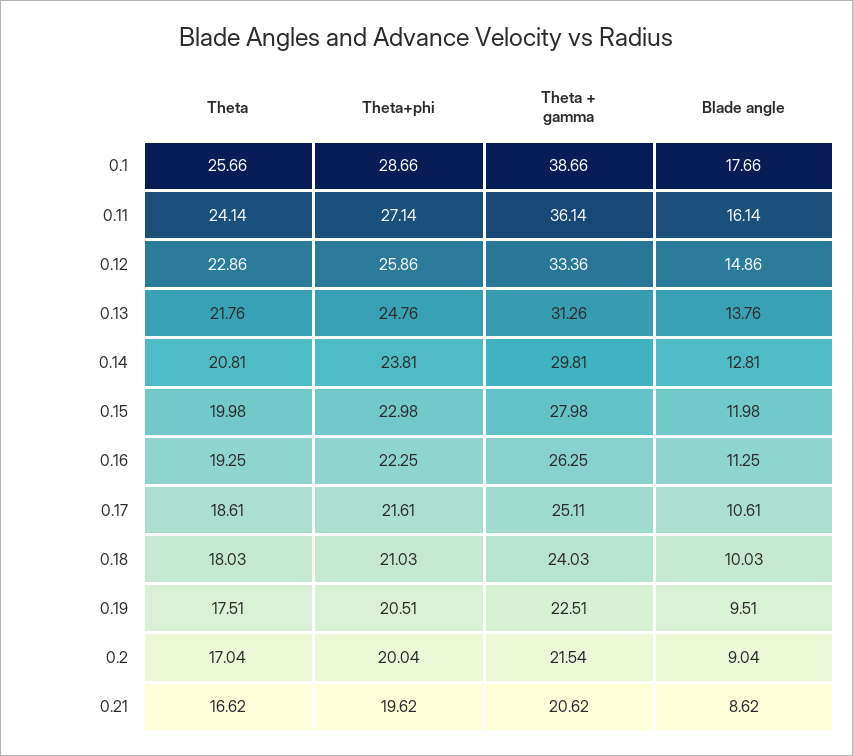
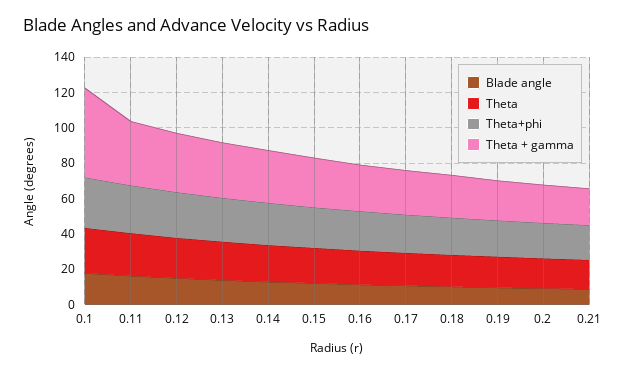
  {
    "Theta": {
      "0.1": 25.66,
      "0.11": 24.14,
      "0.12": 22.86,
      "0.13": 21.76,
      "0.14": 20.81,
      "0.15": 19.98,
      "0.16": 19.25,
      "0.17": 18.61,
      "0.18": 18.03,
      "0.19": 17.51,
      "0.2": 17.04,
      "0.21": 16.62
    },
    "Theta+phi": {
      "0.1": 28.66,
      "0.11": 27.14,
      "0.12": 25.86,
      "0.13": 24.76,
      "0.14": 23.81,
      "0.15": 22.98,
      "0.16": 22.25,
      "0.17": 21.61,
      "0.18": 21.03,
      "0.19": 20.51,
      "0.2": 20.04,
      "0.21": 19.62
    },
    "Theta + gamma": {
-     "0.1": 38.66,
+     "0.1": 50,
      "0.11": 36.14,
      "0.12": 33.36,
      "0.13": 31.26,
      "0.14": 29.81,
      "0.15": 27.98,
      "0.16": 26.25,
      "0.17": 25.11,
      "0.18": 24.03,
      "0.19": 22.51,
      "0.2": 21.54,
      "0.21": 20.62
    },
    "Blade angle": {
      "0.1": 17.66,
      "0.11": 16.14,
      "0.12": 14.86,
      "0.13": 13.76,
      "0.14": 12.81,
      "0.15": 11.98,
      "0.16": 11.25,
      "0.17": 10.61,
      "0.18": 10.03,
      "0.19": 9.51,
      "0.2": 9.04,
      "0.21": 8.62
    }
  }

